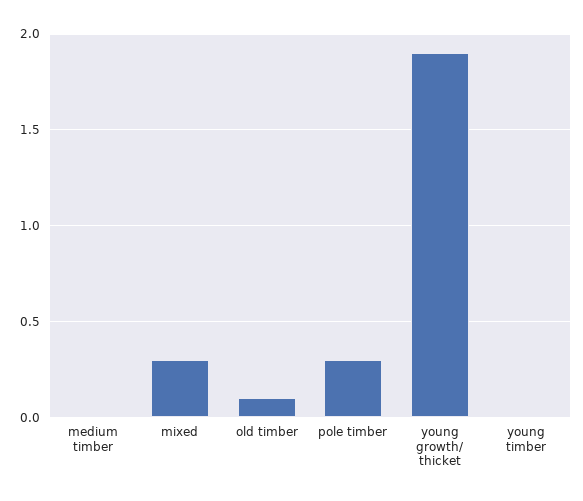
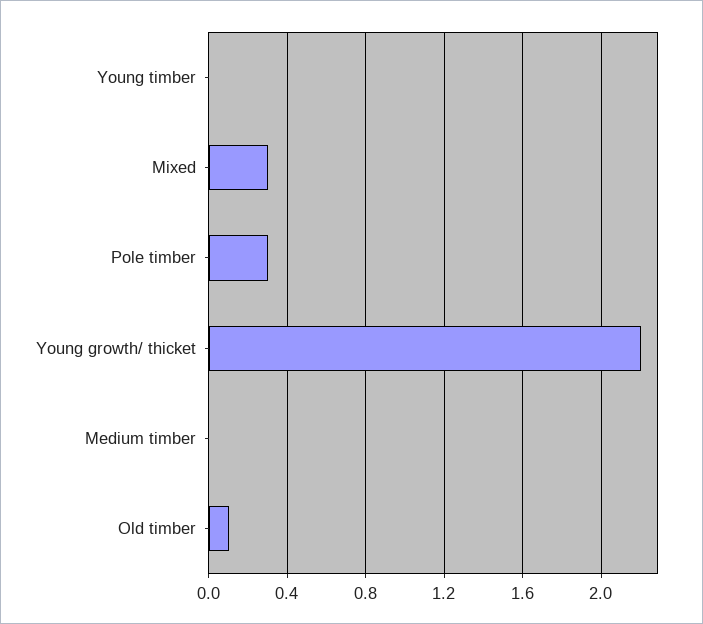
  {
    "medium timber": 0,
    "mixed": 0.3,
    "old timber": 0.1,
    "pole timber": 0.3,
-   "young growth/ thicket": 1.9,
+   "young growth/ thicket": 2.2,
    "young timber": 0
  }

